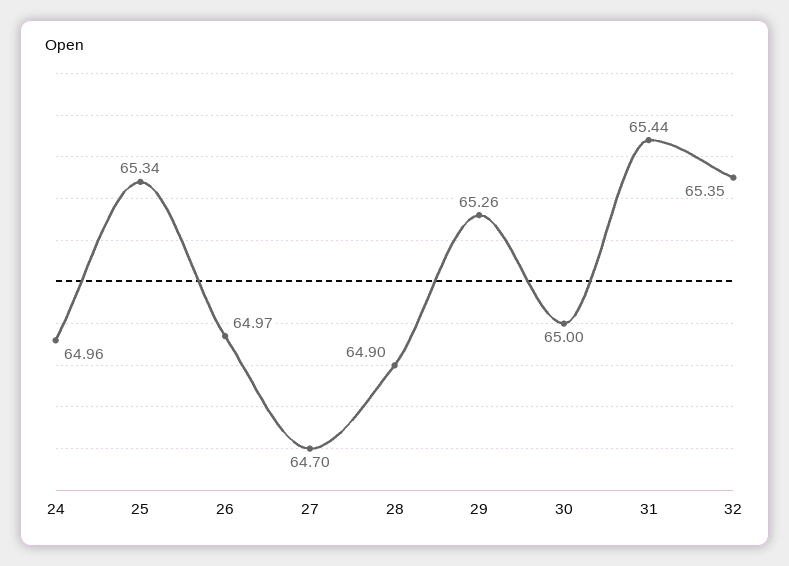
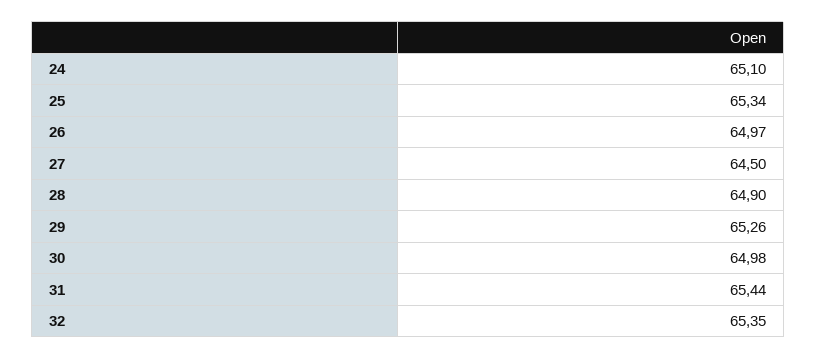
  {
-   "24": 64.96,
+   "24": 65.1,
    "25": 65.34,
    "26": 64.97,
-   "27": 64.7,
+   "27": 64.5,
    "28": 64.9,
    "29": 65.26,
-   "30": 65,
+   "30": 64.98,
    "31": 65.44,
    "32": 65.35
  }

